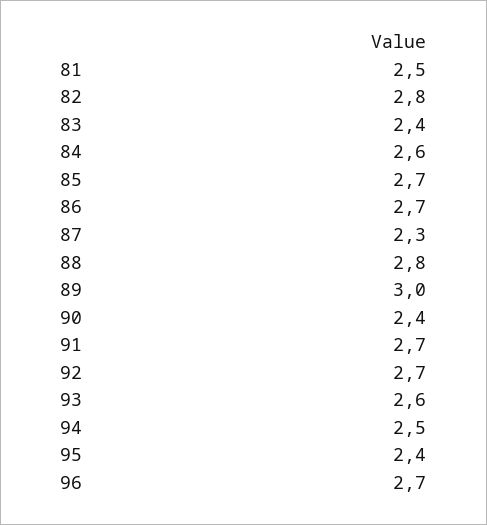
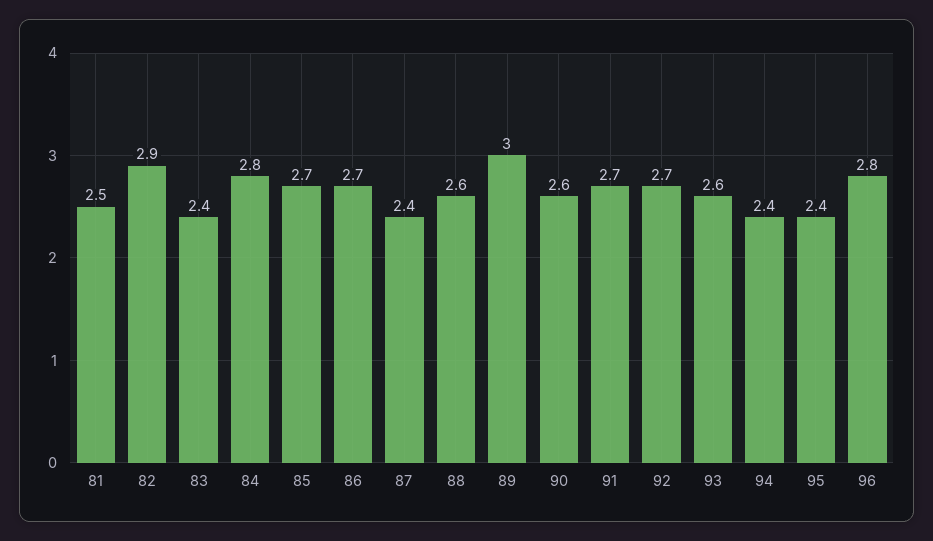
  {
    "81": 2.5,
-   "82": 2.8,
+   "82": 2.9,
    "83": 2.4,
-   "84": 2.6,
+   "84": 2.8,
    "85": 2.7,
    "86": 2.7,
-   "87": 2.3,
+   "87": 2.4,
-   "88": 2.8,
+   "88": 2.6,
    "89": 3,
-   "90": 2.4,
+   "90": 2.6,
    "91": 2.7,
    "92": 2.7,
    "93": 2.6,
-   "94": 2.5,
+   "94": 2.4,
    "95": 2.4,
-   "96": 2.7
+   "96": 2.8
  }

